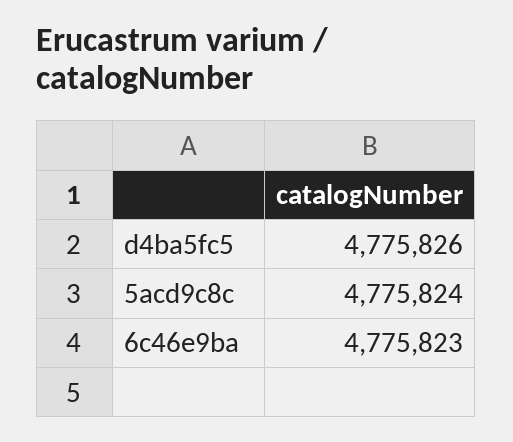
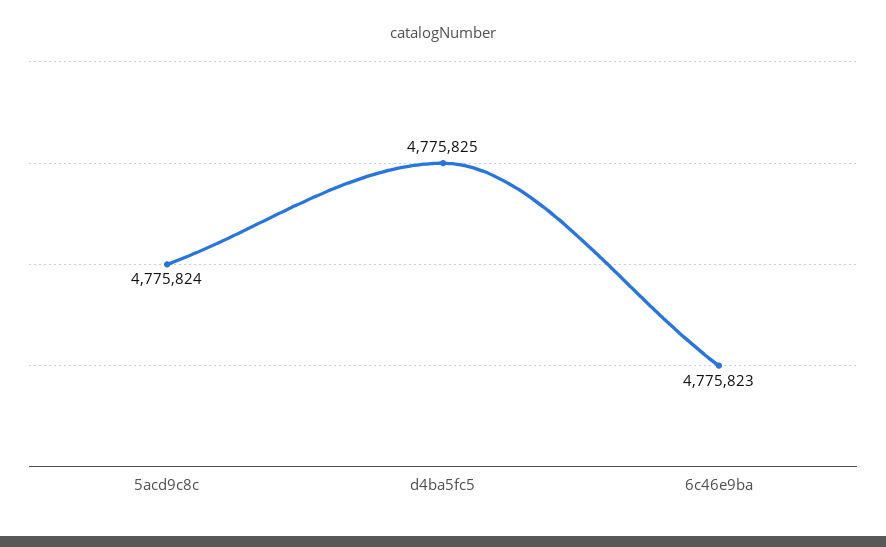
  {
-   "d4ba5fc5": 4775826,
+   "d4ba5fc5": 4775825,
    "5acd9c8c": 4775824,
    "6c46e9ba": 4775823
  }

